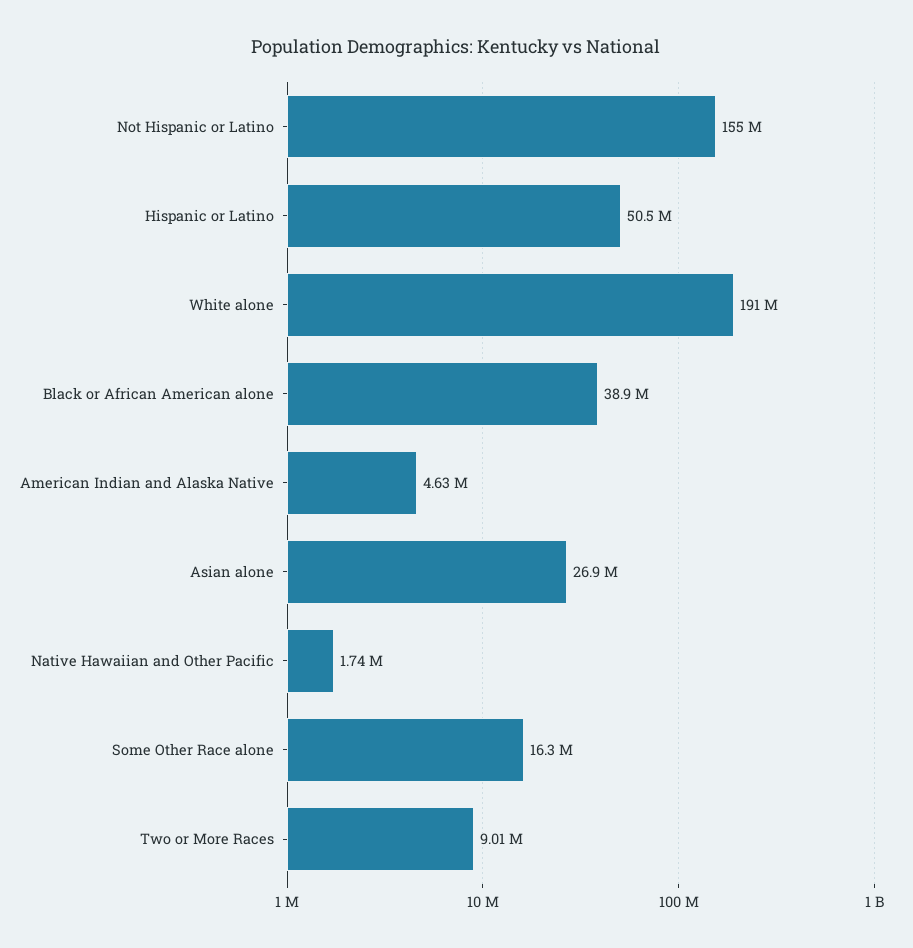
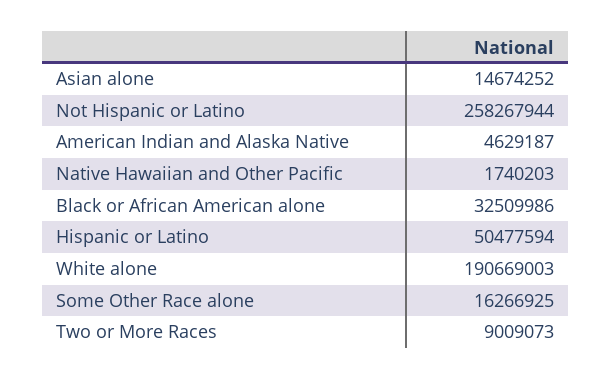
  {
-   "Not Hispanic or Latino": 155000000,
+   "Not Hispanic or Latino": 258267944,
    "Hispanic or Latino": 50477594,
    "White alone": 190669003,
-   "Black or African American alone": 38900000,
+   "Black or African American alone": 32509986,
    "American Indian and Alaska Native": 4629187,
-   "Asian alone": 26900000,
+   "Asian alone": 14674252,
    "Native Hawaiian and Other Pacific": 1740203,
    "Some Other Race alone": 16266925,
    "Two or More Races": 9009073
  }

